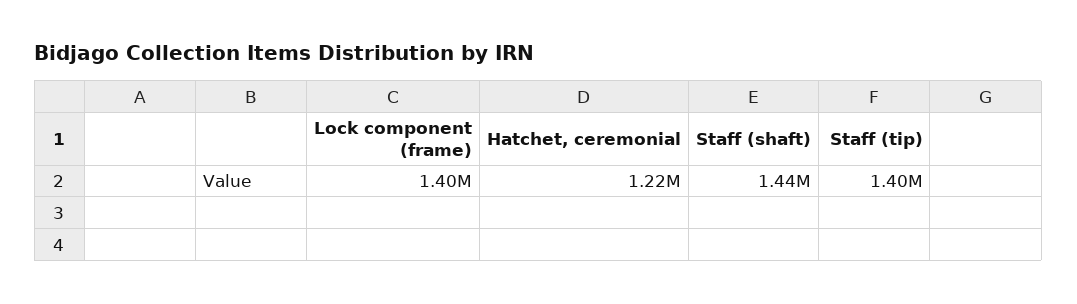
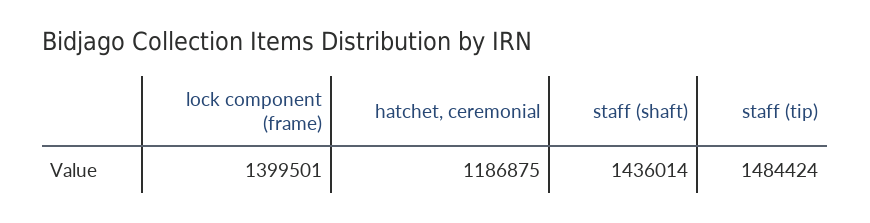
  {
    "Lock component (frame)": 1399501,
-   "Hatchet, ceremonial": 1220000,
+   "Hatchet, ceremonial": 1186875,
    "Staff (shaft)": 1436014,
-   "Staff (tip)": 1400000
+   "Staff (tip)": 1484424
  }

